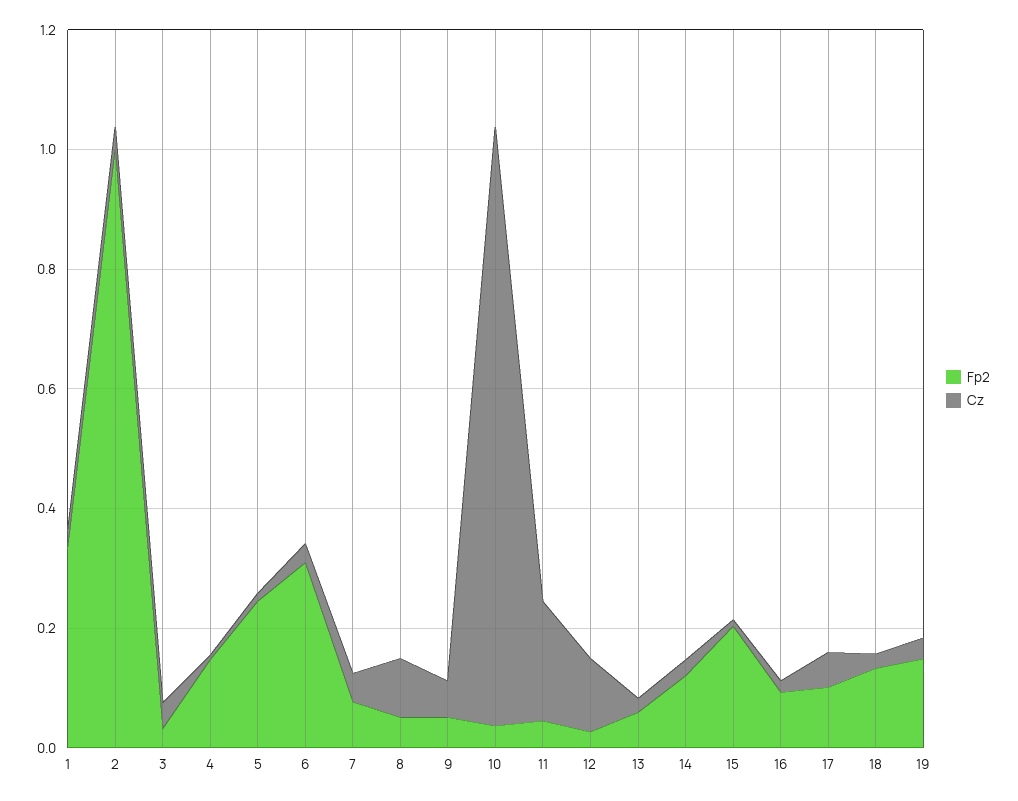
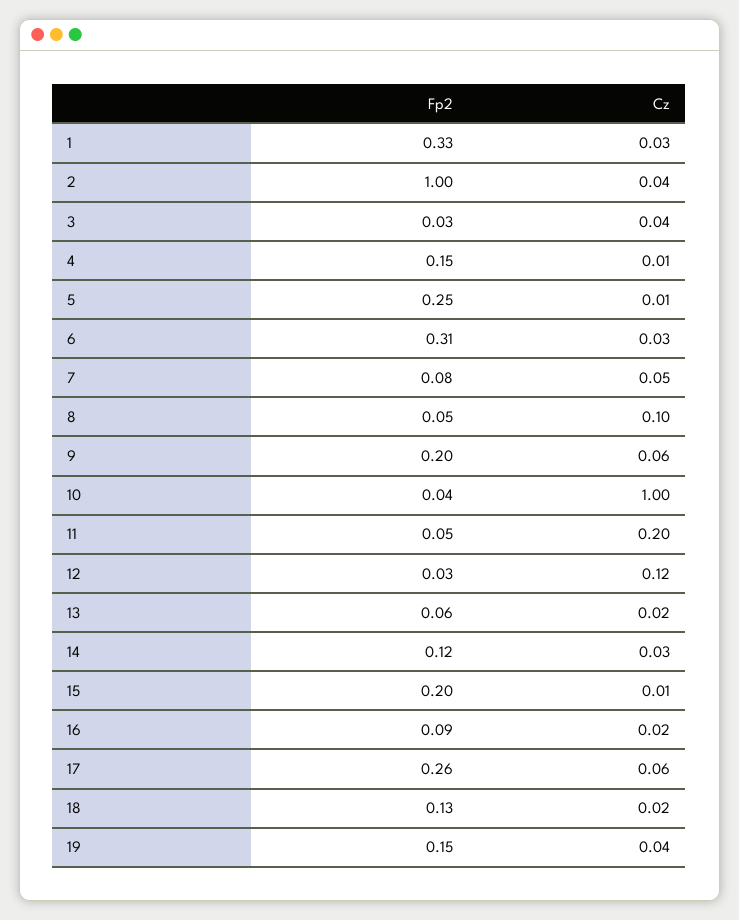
  {
    "Fp2": {
      "1": 0.33,
      "2": 1,
      "3": 0.03,
      "4": 0.15,
      "5": 0.25,
      "6": 0.31,
      "7": 0.08,
      "8": 0.05,
-     "9": 0.05,
+     "9": 0.2,
      "10": 0.04,
      "11": 0.05,
      "12": 0.03,
      "13": 0.06,
      "14": 0.12,
      "15": 0.2,
      "16": 0.09,
-     "17": 0.1,
+     "17": 0.26,
      "18": 0.13,
      "19": 0.15
    },
    "Cz": {
      "1": 0.03,
      "2": 0.04,
      "3": 0.04,
      "4": 0.01,
      "5": 0.01,
      "6": 0.03,
      "7": 0.05,
      "8": 0.1,
      "9": 0.06,
      "10": 1,
      "11": 0.2,
      "12": 0.12,
      "13": 0.02,
      "14": 0.03,
      "15": 0.01,
      "16": 0.02,
      "17": 0.06,
      "18": 0.02,
      "19": 0.04
    }
  }

